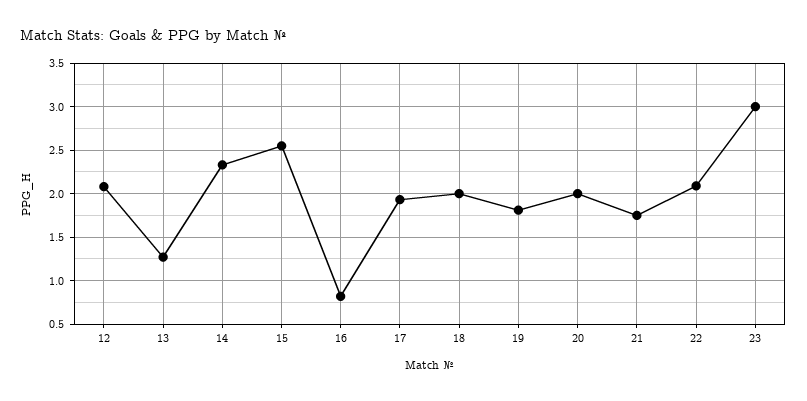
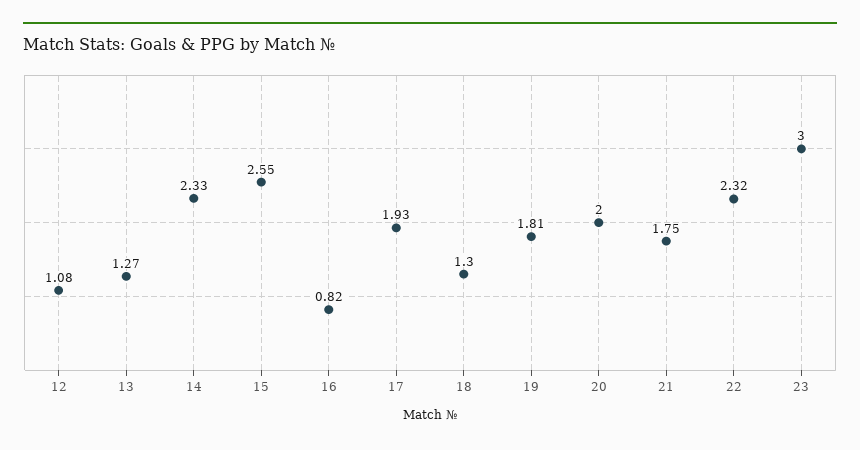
  {
-   "12": 2.1,
+   "12": 1.08,
    "13": 1.27,
    "14": 2.33,
    "15": 2.55,
    "16": 0.82,
    "17": 1.93,
-   "18": 2,
+   "18": 1.3,
    "19": 1.81,
    "20": 2,
    "21": 1.75,
-   "22": 2.1,
+   "22": 2.32,
    "23": 3
  }

